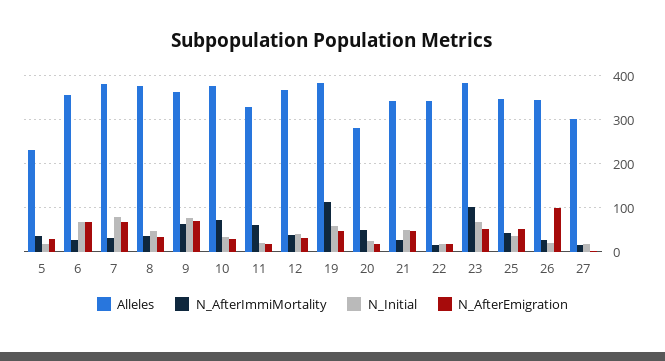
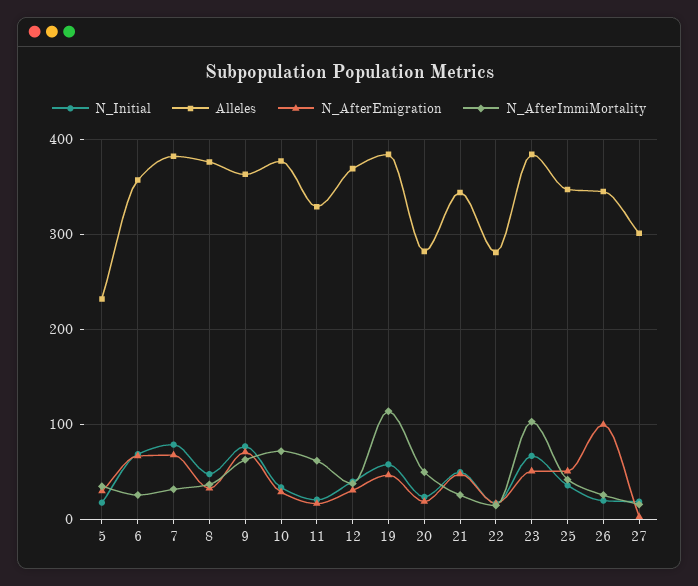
  {
    "Alleles": {
      "5": 230,
      "6": 360,
      "7": 380,
      "8": 380,
      "9": 360,
      "10": 380,
      "11": 330,
      "12": 370,
      "19": 380,
      "20": 280,
      "21": 340,
-     "22": 340,
+     "22": 280,
      "23": 380,
      "25": 350,
      "26": 350,
      "27": 300
    },
    "N_AfterImmiMortality": {
      "5": 40,
      "6": 30,
      "7": 30,
      "8": 40,
      "9": 60,
      "10": 70,
      "11": 60,
      "12": 40,
      "19": 110,
      "20": 50,
      "21": 30,
      "22": 20,
      "23": 100,
      "25": 40,
      "26": 30,
      "27": 20
    },
    "N_Initial": {
      "5": 20,
      "6": 70,
      "7": 80,
      "8": 50,
      "9": 80,
      "10": 30,
      "11": 20,
      "12": 40,
      "19": 60,
      "20": 20,
      "21": 50,
      "22": 20,
      "23": 70,
      "25": 40,
      "26": 20,
      "27": 20
    },
    "N_AfterEmigration": {
      "5": 30,
      "6": 70,
      "7": 70,
      "8": 30,
      "9": 70,
      "10": 30,
      "11": 20,
      "12": 30,
      "19": 50,
      "20": 20,
      "21": 50,
      "22": 20,
      "23": 50,
      "25": 50,
      "26": 100,
      "27": 0
    }
  }

